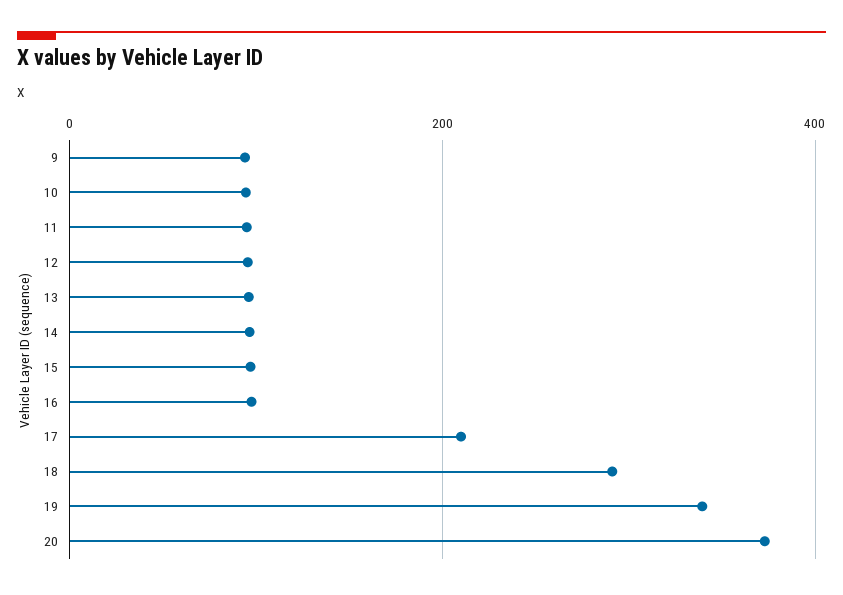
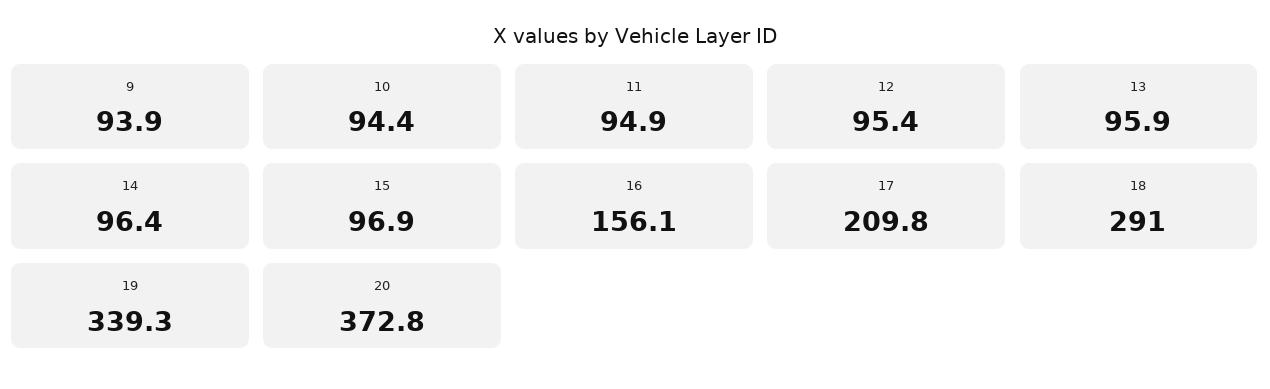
  {
    "9": 93.9,
    "10": 94.4,
    "11": 94.9,
    "12": 95.4,
    "13": 95.9,
    "14": 96.4,
    "15": 96.9,
-   "16": 100,
+   "16": 156.1,
    "17": 209.8,
    "18": 291,
    "19": 339.3,
    "20": 372.8
  }

